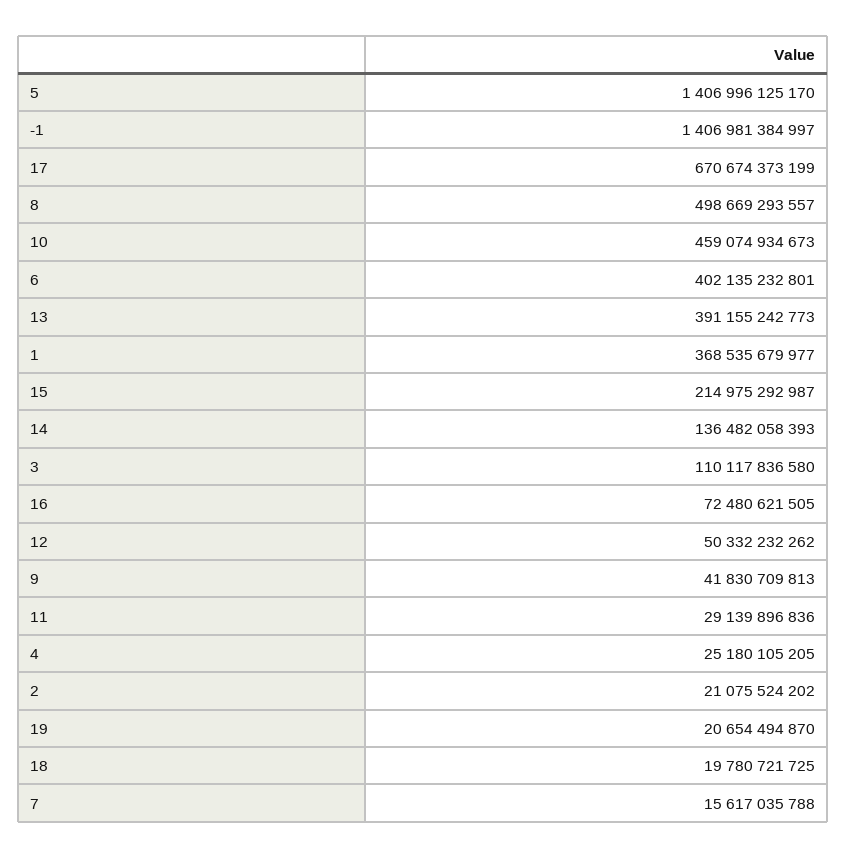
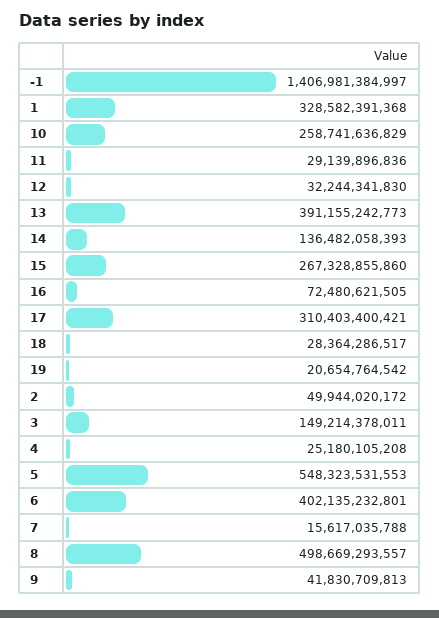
  {
-   "5": 1406996125170,
+   "5": 548323531553,
    "-1": 1406981384997,
-   "17": 670674373199,
+   "17": 310403400421,
    "8": 498669293557,
-   "10": 459074934673,
+   "10": 258741636829,
    "6": 402135232801,
    "13": 391155242773,
-   "1": 368535679977,
+   "1": 328582391368,
-   "15": 214975292987,
+   "15": 267328855860,
    "14": 136482058393,
-   "3": 110117836580,
+   "3": 149214378011,
    "16": 72480621505,
-   "12": 50332232262,
+   "12": 32244341830,
    "9": 41830709813,
    "11": 29139896836,
-   "4": 25180105205,
+   "4": 25180105208,
-   "2": 21075524202,
+   "2": 49944020172,
-   "19": 20654494870,
+   "19": 20654764542,
-   "18": 19780721725,
+   "18": 28364286517,
    "7": 15617035788
  }

